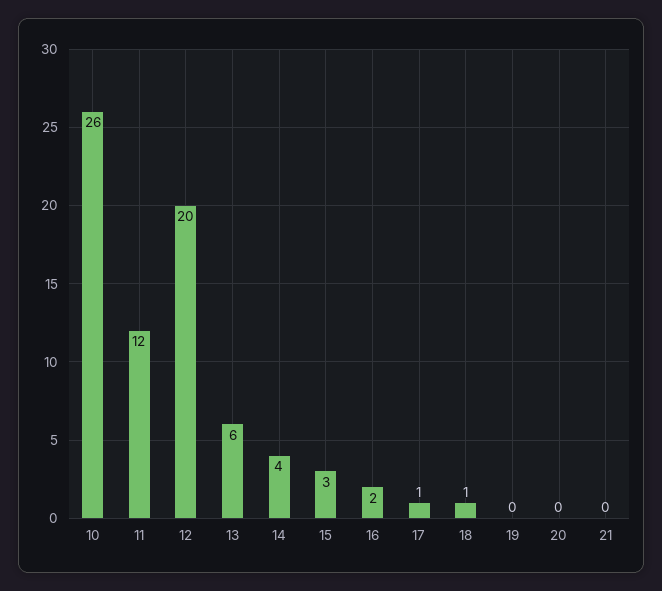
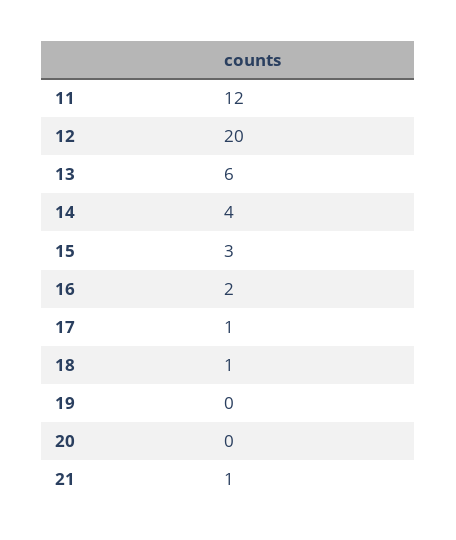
  {
-   "10": 26,
    "11": 12,
    "12": 20,
    "13": 6,
    "14": 4,
    "15": 3,
    "16": 2,
    "17": 1,
    "18": 1,
    "19": 0,
    "20": 0,
-   "21": 0
+   "21": 1
  }

